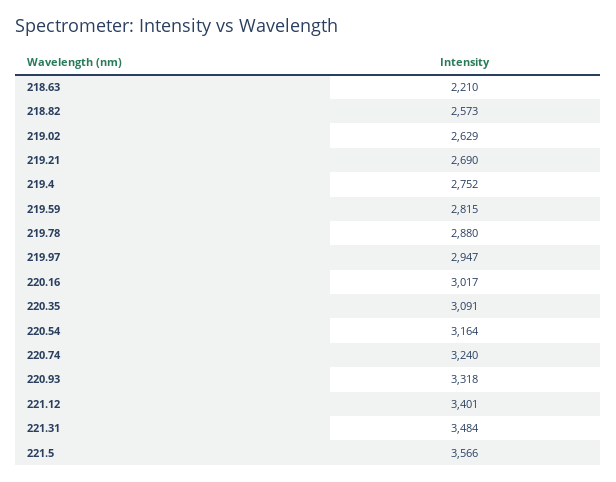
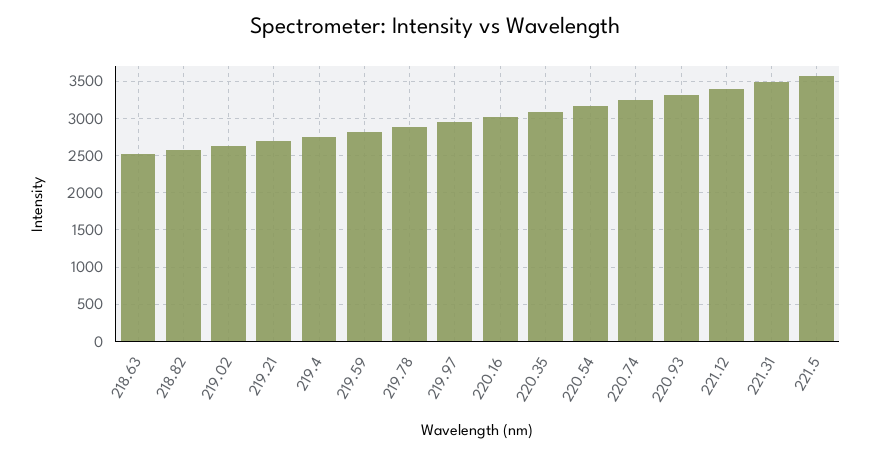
  {
-   "218.63": 2210,
+   "218.63": 2500,
    "218.82": 2573,
    "219.02": 2629,
    "219.21": 2690,
    "219.4": 2752,
    "219.59": 2815,
    "219.78": 2880,
    "219.97": 2947,
    "220.16": 3017,
    "220.35": 3091,
    "220.54": 3164,
    "220.74": 3240,
    "220.93": 3318,
    "221.12": 3401,
    "221.31": 3484,
    "221.5": 3566
  }

